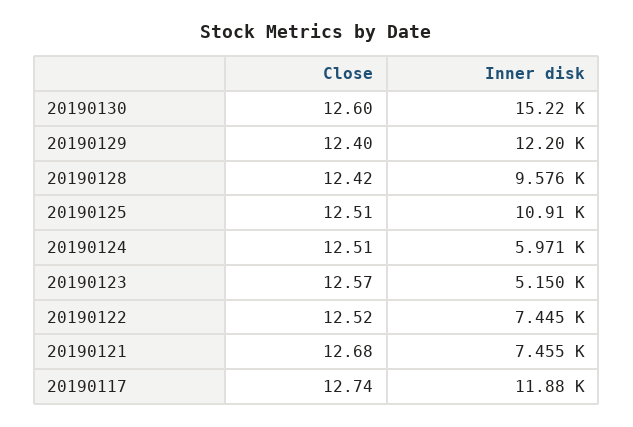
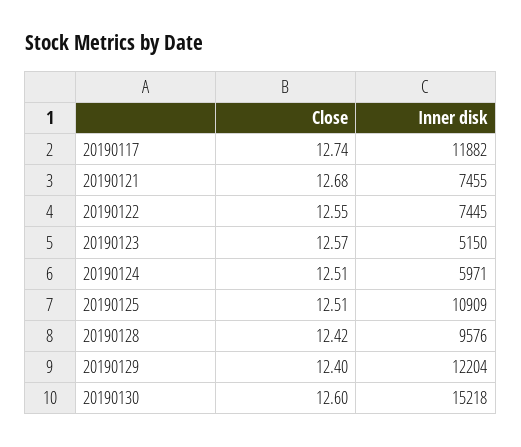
  {
    "Close": {
      "20190130": 12.6,
      "20190129": 12.4,
      "20190128": 12.42,
      "20190125": 12.51,
      "20190124": 12.51,
      "20190123": 12.57,
-     "20190122": 12.52,
+     "20190122": 12.55,
      "20190121": 12.68,
      "20190117": 12.74
    },
    "Inner disk": {
      "20190130": 15218,
      "20190129": 12204,
      "20190128": 9576,
      "20190125": 10909,
      "20190124": 5971,
      "20190123": 5150,
      "20190122": 7445,
      "20190121": 7455,
      "20190117": 11882
    }
  }

